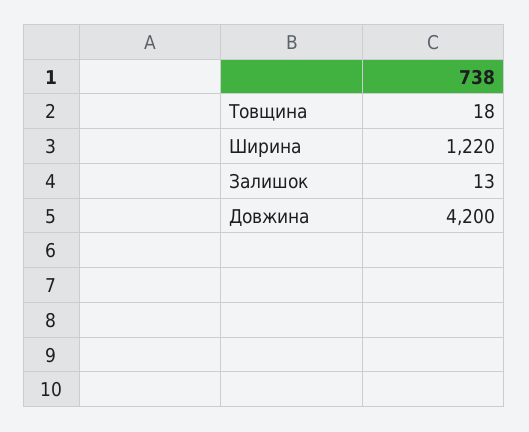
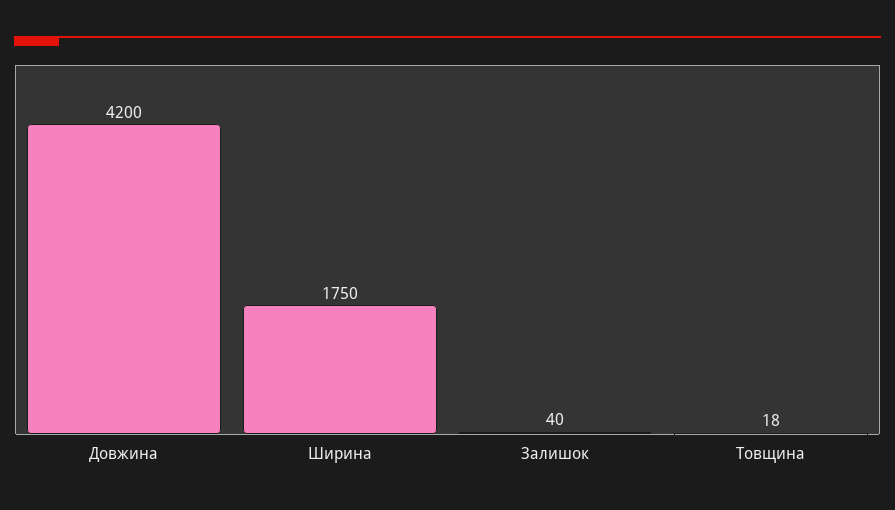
  {
    "Товщина": 18,
-   "Ширина": 1220,
+   "Ширина": 1750,
-   "Залишок": 13,
+   "Залишок": 40,
    "Довжина": 4200
  }

